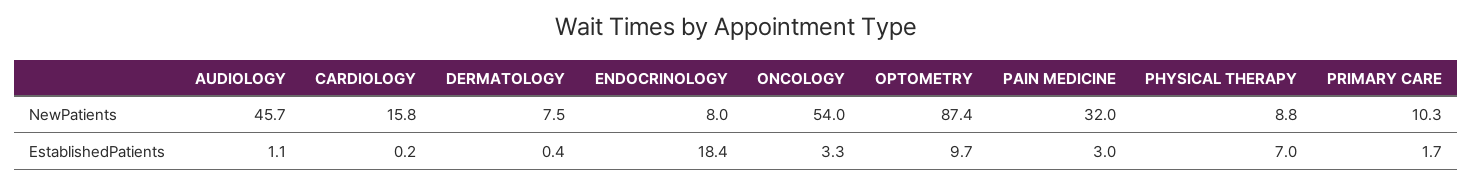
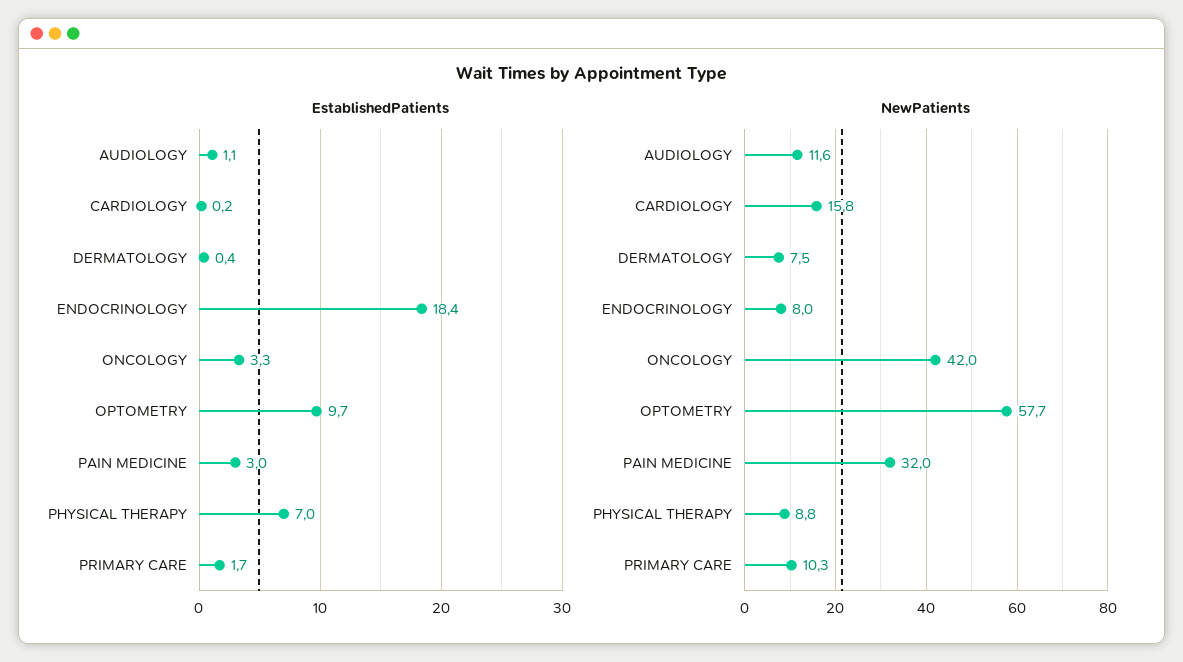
  {
    "NewPatients": {
-     "AUDIOLOGY": 45.7,
+     "AUDIOLOGY": 11.6,
      "CARDIOLOGY": 15.8,
      "DERMATOLOGY": 7.5,
      "ENDOCRINOLOGY": 8,
-     "ONCOLOGY": 54,
+     "ONCOLOGY": 42,
-     "OPTOMETRY": 87.4,
+     "OPTOMETRY": 57.7,
      "PAIN MEDICINE": 32,
      "PHYSICAL THERAPY": 8.8,
      "PRIMARY CARE": 10.3
    },
    "EstablishedPatients": {
      "AUDIOLOGY": 1.1,
      "CARDIOLOGY": 0.2,
      "DERMATOLOGY": 0.4,
      "ENDOCRINOLOGY": 18.4,
      "ONCOLOGY": 3.3,
      "OPTOMETRY": 9.7,
      "PAIN MEDICINE": 3,
      "PHYSICAL THERAPY": 7,
      "PRIMARY CARE": 1.7
    }
  }

